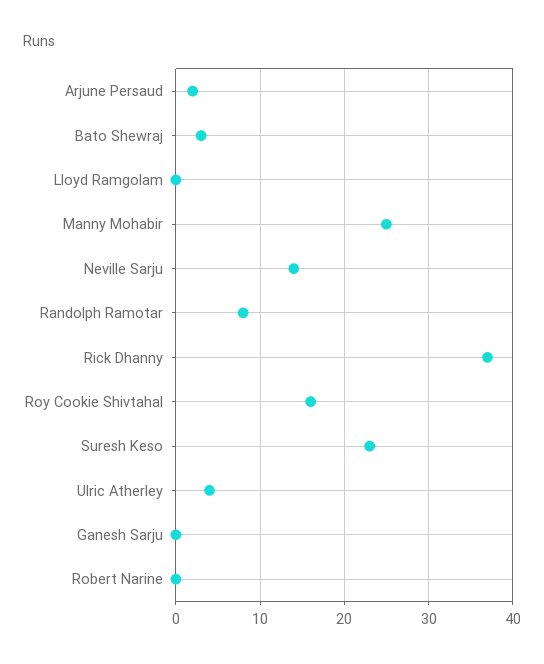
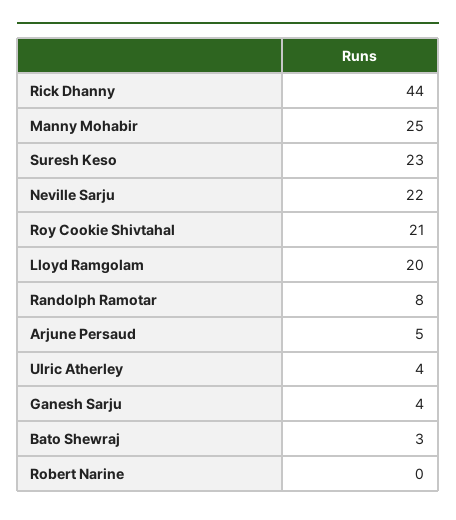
  {
-   "Arjune Persaud": 2,
+   "Arjune Persaud": 5,
    "Bato Shewraj": 3,
-   "Lloyd Ramgolam": 0,
+   "Lloyd Ramgolam": 20,
    "Manny Mohabir": 25,
-   "Neville Sarju": 14,
+   "Neville Sarju": 22,
    "Randolph Ramotar": 8,
-   "Rick Dhanny": 37,
+   "Rick Dhanny": 44,
-   "Roy Cookie Shivtahal": 16,
+   "Roy Cookie Shivtahal": 21,
    "Suresh Keso": 23,
    "Ulric Atherley": 4,
-   "Ganesh Sarju": 0,
+   "Ganesh Sarju": 4,
    "Robert Narine": 0
  }

